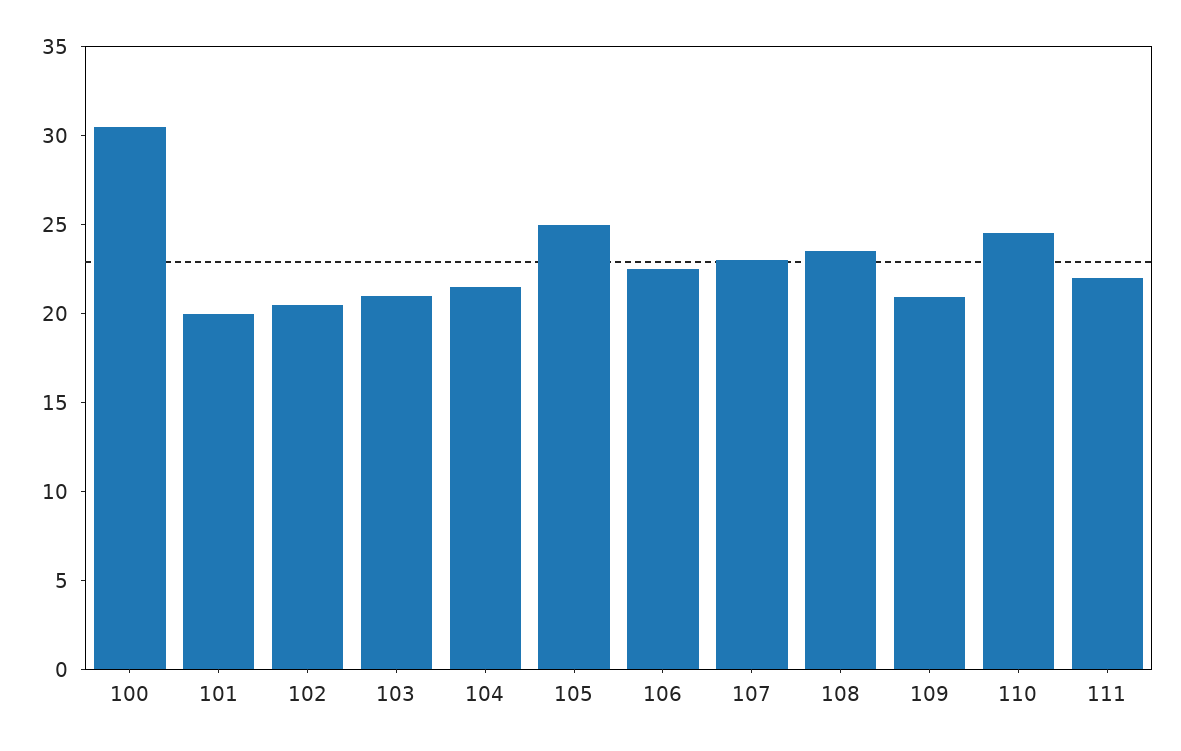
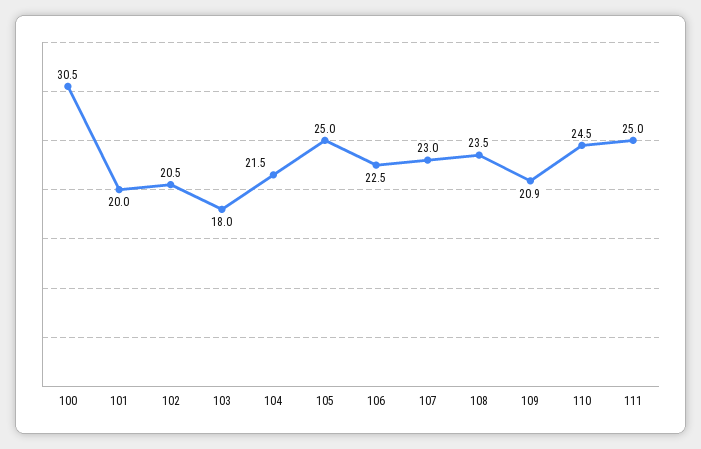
  {
    "100": 30.5,
    "101": 20,
    "102": 20.5,
-   "103": 21,
+   "103": 18,
    "104": 21.5,
    "105": 25,
    "106": 22.5,
    "107": 23,
    "108": 23.5,
    "109": 20.9,
    "110": 24.5,
-   "111": 22
+   "111": 25
  }

